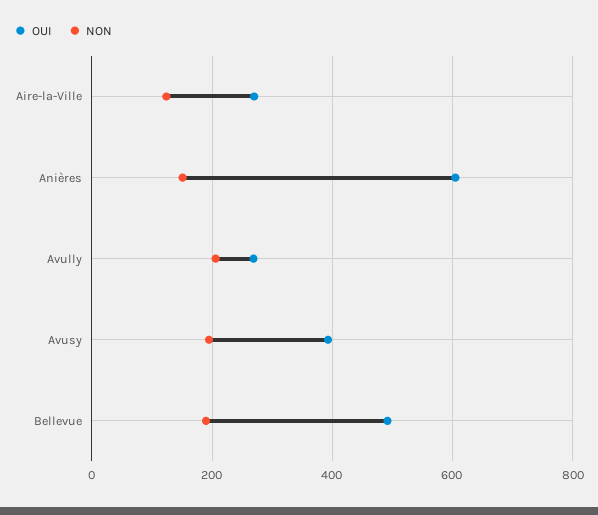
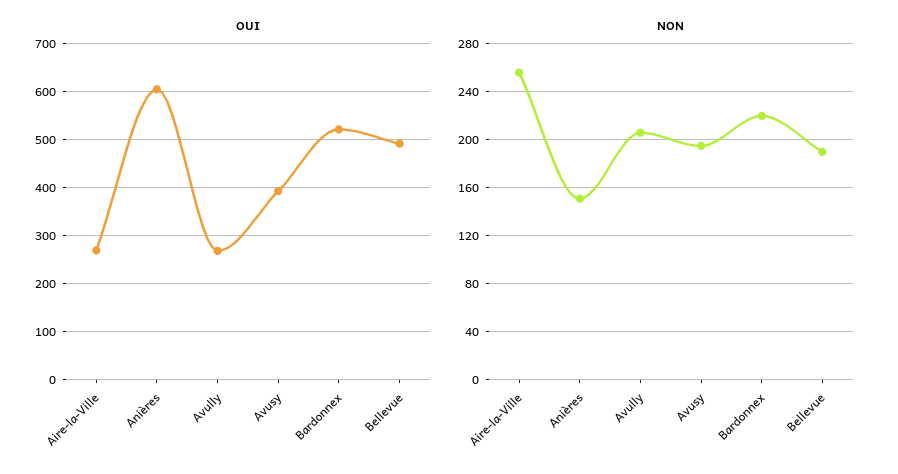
  {
    "OUI": {
      "Aire-la-Ville": 280,
      "Anières": 600,
      "Avully": 260,
      "Avusy": 400,
-     "Bellevue": 500
+     "Bellevue": 500,
+     "Bardonnex": 520
    },
    "NON": {
-     "Aire-la-Ville": 120,
+     "Aire-la-Ville": 255,
      "Anières": 150,
      "Avully": 205,
      "Avusy": 195,
-     "Bellevue": 190
+     "Bellevue": 190,
+     "Bardonnex": 220
    }
  }

